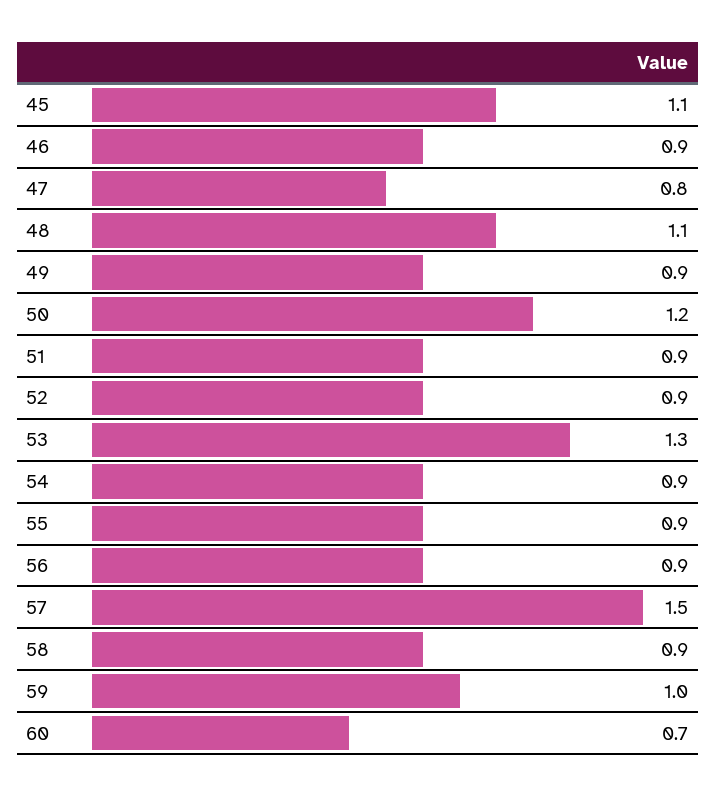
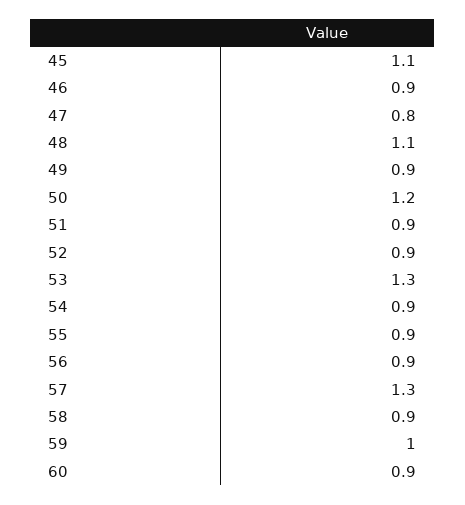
  {
    "45": 1.1,
    "46": 0.9,
    "47": 0.8,
    "48": 1.1,
    "49": 0.9,
    "50": 1.2,
    "51": 0.9,
    "52": 0.9,
    "53": 1.3,
    "54": 0.9,
    "55": 0.9,
    "56": 0.9,
-   "57": 1.5,
+   "57": 1.3,
    "58": 0.9,
    "59": 1,
-   "60": 0.7
+   "60": 0.9
  }

